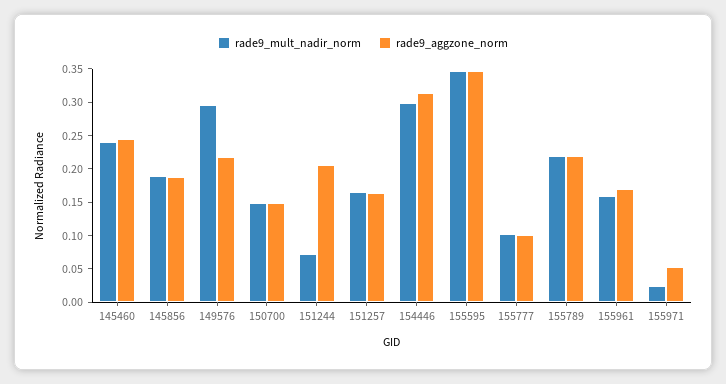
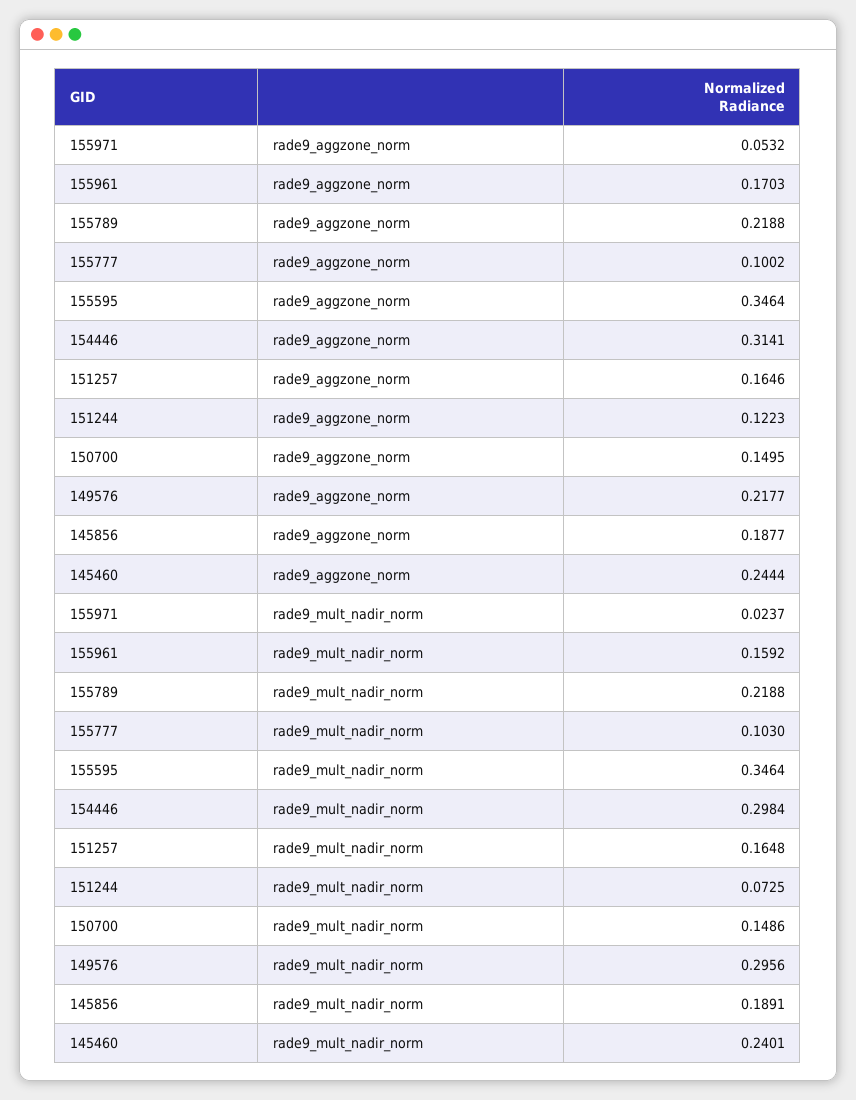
  {
    "rade9_mult_nadir_norm": {
      "145460": 0.2401,
      "145856": 0.1891,
      "149576": 0.2956,
      "150700": 0.1486,
      "151244": 0.0725,
      "151257": 0.1648,
      "154446": 0.2984,
      "155595": 0.3464,
      "155777": 0.103,
      "155789": 0.2188,
      "155961": 0.1592,
      "155971": 0.0237
    },
    "rade9_aggzone_norm": {
      "145460": 0.2444,
      "145856": 0.1877,
      "149576": 0.2177,
      "150700": 0.1495,
-     "151244": 0.2,
+     "151244": 0.1223,
      "151257": 0.1646,
      "154446": 0.3141,
      "155595": 0.3464,
      "155777": 0.1002,
      "155789": 0.2188,
      "155961": 0.1703,
      "155971": 0.0532
    }
  }

